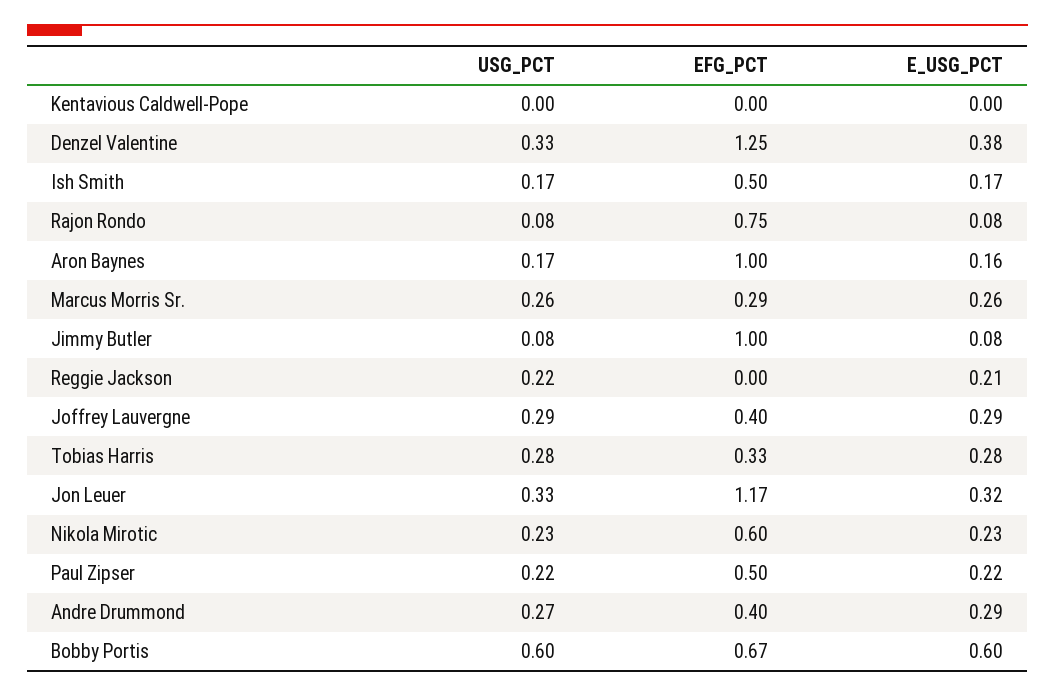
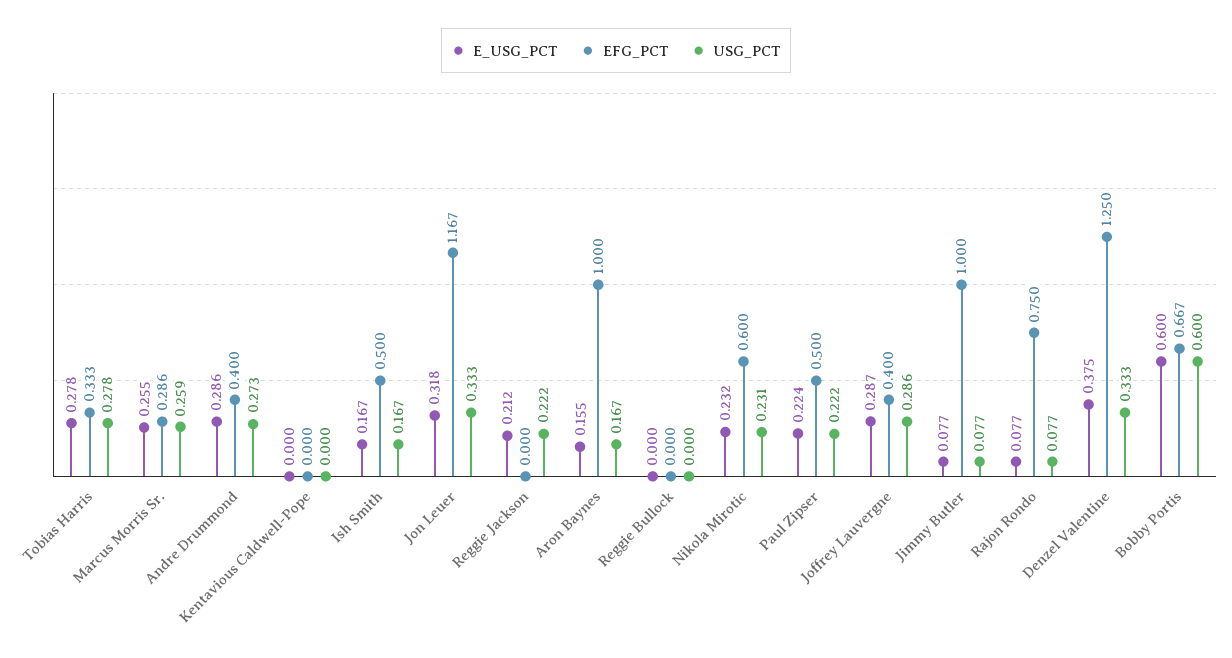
  {
    "USG_PCT": {
      "Kentavious Caldwell-Pope": 0,
      "Denzel Valentine": 0.333,
      "Ish Smith": 0.167,
      "Rajon Rondo": 0.077,
      "Aron Baynes": 0.167,
      "Marcus Morris Sr.": 0.259,
      "Jimmy Butler": 0.077,
      "Reggie Jackson": 0.222,
      "Joffrey Lauvergne": 0.286,
      "Tobias Harris": 0.278,
      "Jon Leuer": 0.333,
      "Nikola Mirotic": 0.231,
      "Paul Zipser": 0.222,
      "Andre Drummond": 0.273,
-     "Bobby Portis": 0.6
+     "Bobby Portis": 0.6,
+     "Reggie Bullock": 0
    },
    "EFG_PCT": {
      "Kentavious Caldwell-Pope": 0,
      "Denzel Valentine": 1.25,
      "Ish Smith": 0.5,
      "Rajon Rondo": 0.75,
      "Aron Baynes": 1,
      "Marcus Morris Sr.": 0.286,
      "Jimmy Butler": 1,
      "Reggie Jackson": 0,
      "Joffrey Lauvergne": 0.4,
      "Tobias Harris": 0.333,
      "Jon Leuer": 1.167,
      "Nikola Mirotic": 0.6,
      "Paul Zipser": 0.5,
      "Andre Drummond": 0.4,
-     "Bobby Portis": 0.667
+     "Bobby Portis": 0.667,
+     "Reggie Bullock": 0
    },
    "E_USG_PCT": {
      "Kentavious Caldwell-Pope": 0,
      "Denzel Valentine": 0.375,
      "Ish Smith": 0.167,
      "Rajon Rondo": 0.077,
      "Aron Baynes": 0.155,
      "Marcus Morris Sr.": 0.255,
      "Jimmy Butler": 0.077,
      "Reggie Jackson": 0.212,
      "Joffrey Lauvergne": 0.287,
      "Tobias Harris": 0.278,
      "Jon Leuer": 0.318,
      "Nikola Mirotic": 0.232,
      "Paul Zipser": 0.224,
      "Andre Drummond": 0.286,
-     "Bobby Portis": 0.6
+     "Bobby Portis": 0.6,
+     "Reggie Bullock": 0
    }
  }

